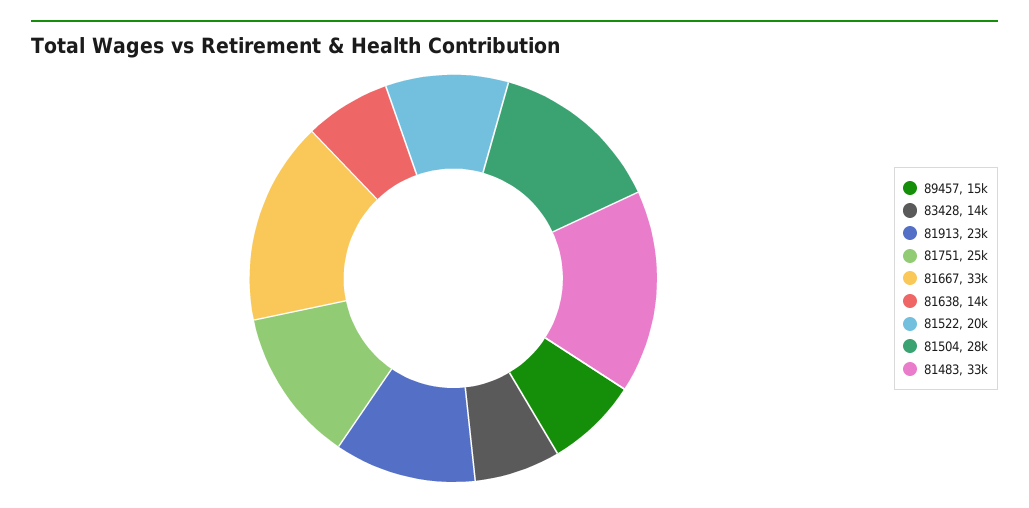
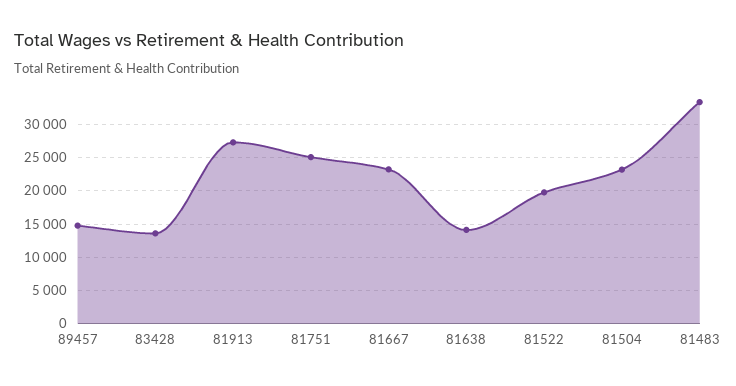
  {
    "89457": 15000,
    "83428": 14000,
-   "81913": 23000,
+   "81913": 27000,
    "81751": 25000,
-   "81667": 33000,
+   "81667": 23000,
    "81638": 14000,
    "81522": 20000,
-   "81504": 28000,
+   "81504": 23000,
    "81483": 33000
  }

